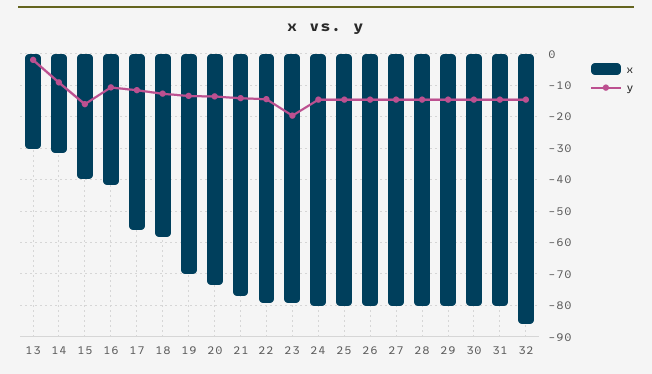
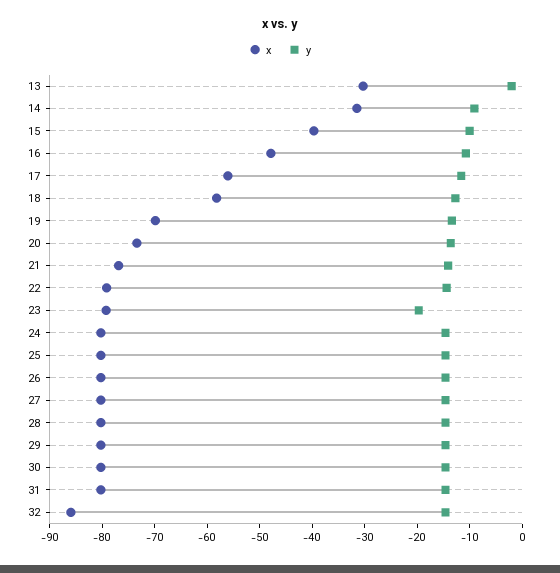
  {
    "x": {
      "13": -30,
      "14": -32,
      "15": -40,
-     "16": -42,
+     "16": -48,
      "17": -56,
      "18": -58,
      "19": -70,
      "20": -74,
      "21": -76,
      "22": -80,
      "23": -80,
      "24": -80,
      "25": -80,
      "26": -80,
      "27": -80,
      "28": -80,
      "29": -80,
      "30": -80,
      "31": -80,
      "32": -86
    },
    "y": {
      "13": -2,
      "14": -10,
-     "15": -16,
+     "15": -10,
      "16": -10,
      "17": -12,
      "18": -12,
      "19": -14,
      "20": -14,
      "21": -14,
      "22": -14,
      "23": -20,
      "24": -14,
      "25": -14,
      "26": -14,
      "27": -14,
      "28": -14,
      "29": -14,
      "30": -14,
      "31": -14,
      "32": -14
    }
  }

